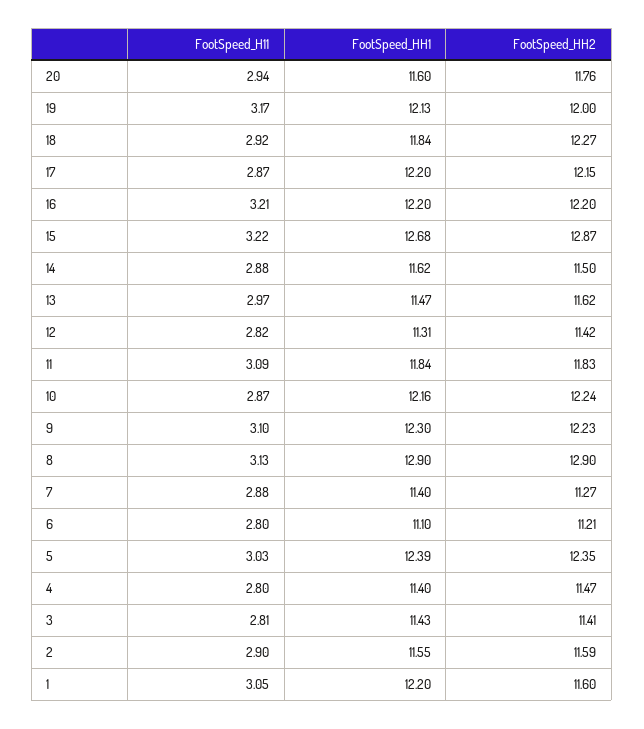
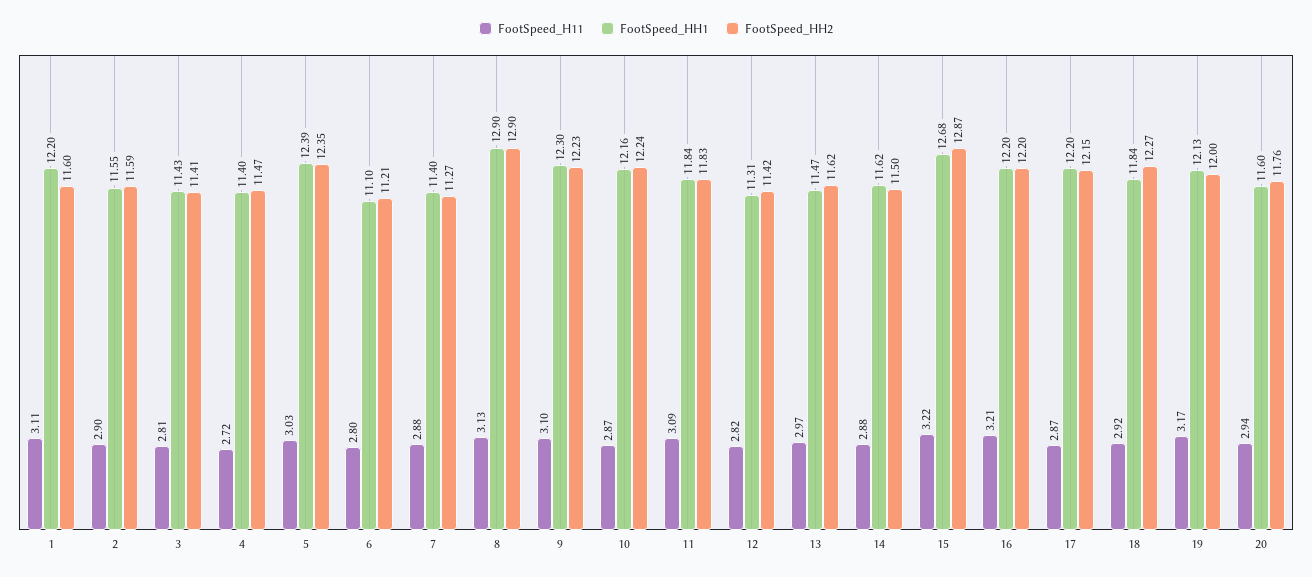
  {
    "FootSpeed_H11": {
      "20": 2.94,
      "19": 3.17,
      "18": 2.92,
      "17": 2.87,
      "16": 3.21,
      "15": 3.22,
      "14": 2.88,
      "13": 2.97,
      "12": 2.82,
      "11": 3.09,
      "10": 2.87,
      "9": 3.1,
      "8": 3.13,
      "7": 2.88,
      "6": 2.8,
      "5": 3.03,
-     "4": 2.8,
+     "4": 2.72,
      "3": 2.81,
      "2": 2.9,
-     "1": 3.05
+     "1": 3.11
    },
    "FootSpeed_HH1": {
      "20": 11.6,
      "19": 12.13,
      "18": 11.84,
      "17": 12.2,
      "16": 12.2,
      "15": 12.68,
      "14": 11.62,
      "13": 11.47,
      "12": 11.31,
      "11": 11.84,
      "10": 12.16,
      "9": 12.3,
      "8": 12.9,
      "7": 11.4,
      "6": 11.1,
      "5": 12.39,
      "4": 11.4,
      "3": 11.43,
      "2": 11.55,
      "1": 12.2
    },
    "FootSpeed_HH2": {
      "20": 11.76,
      "19": 12,
      "18": 12.27,
      "17": 12.15,
      "16": 12.2,
      "15": 12.87,
      "14": 11.5,
      "13": 11.62,
      "12": 11.42,
      "11": 11.83,
      "10": 12.24,
      "9": 12.23,
      "8": 12.9,
      "7": 11.27,
      "6": 11.21,
      "5": 12.35,
      "4": 11.47,
      "3": 11.41,
      "2": 11.59,
      "1": 11.6
    }
  }

